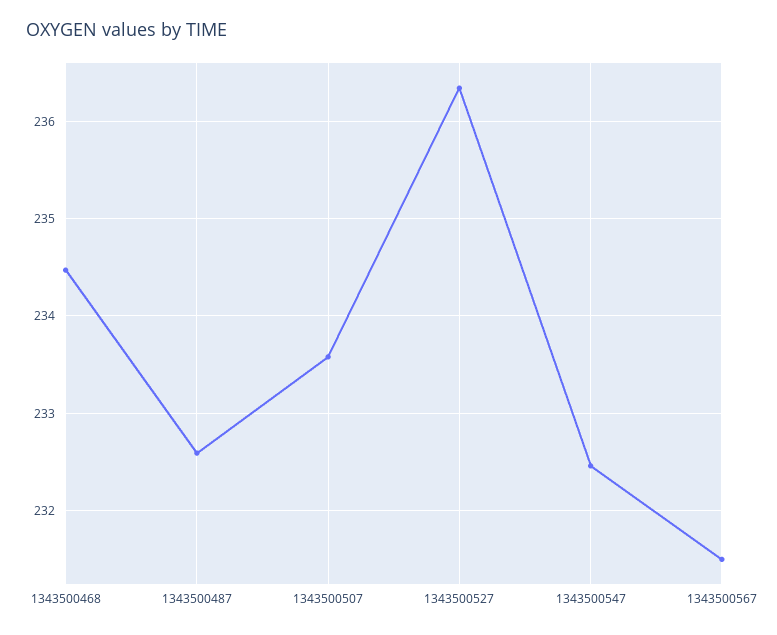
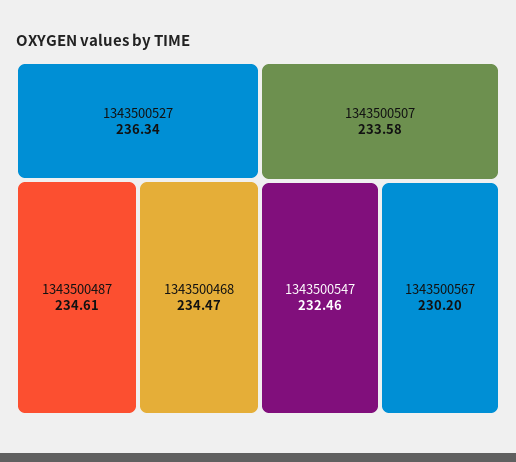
  {
    "1343500468": 234.47,
-   "1343500487": 232.6,
+   "1343500487": 234.61,
    "1343500507": 233.58,
    "1343500527": 236.34,
    "1343500547": 232.46,
-   "1343500567": 231.5
+   "1343500567": 230.2
  }

